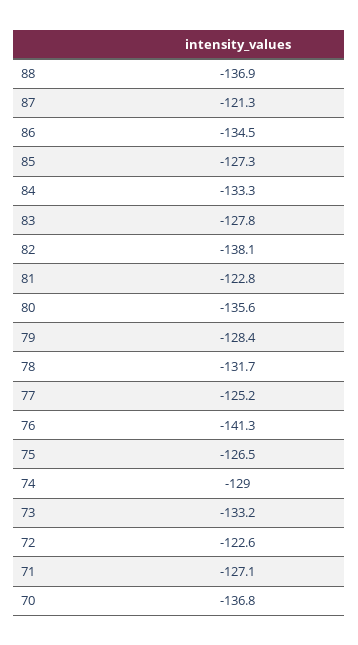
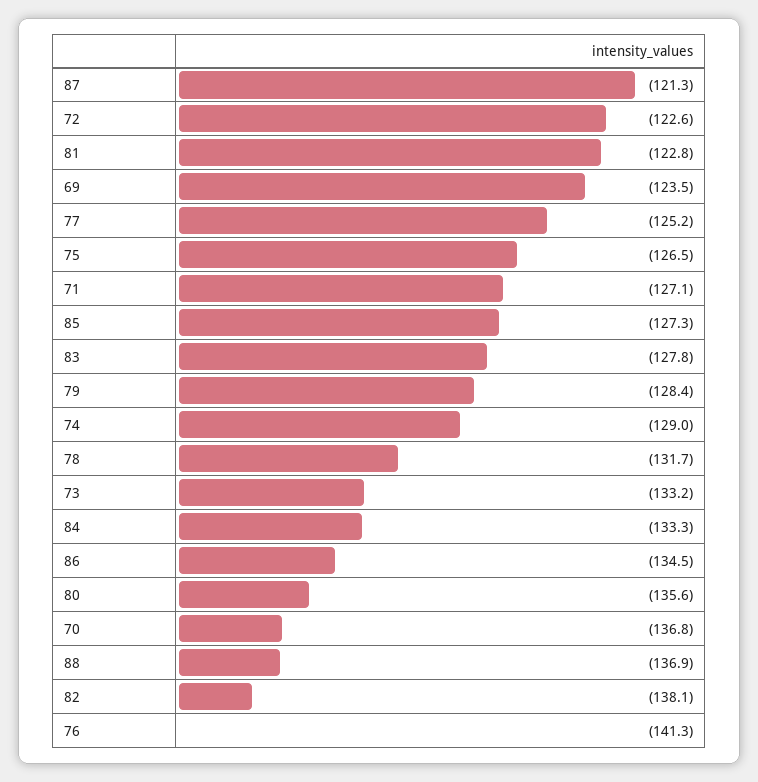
  {
    "88": -136.9,
    "87": -121.3,
    "86": -134.5,
    "85": -127.3,
    "84": -133.3,
    "83": -127.8,
    "82": -138.1,
    "81": -122.8,
    "80": -135.6,
    "79": -128.4,
    "78": -131.7,
    "77": -125.2,
    "76": -141.3,
    "75": -126.5,
    "74": -129,
    "73": -133.2,
    "72": -122.6,
    "71": -127.1,
-   "70": -136.8
+   "70": -136.8,
+   "69": -123.5
  }

